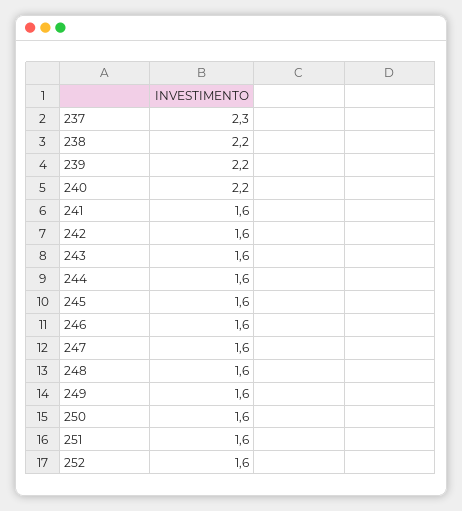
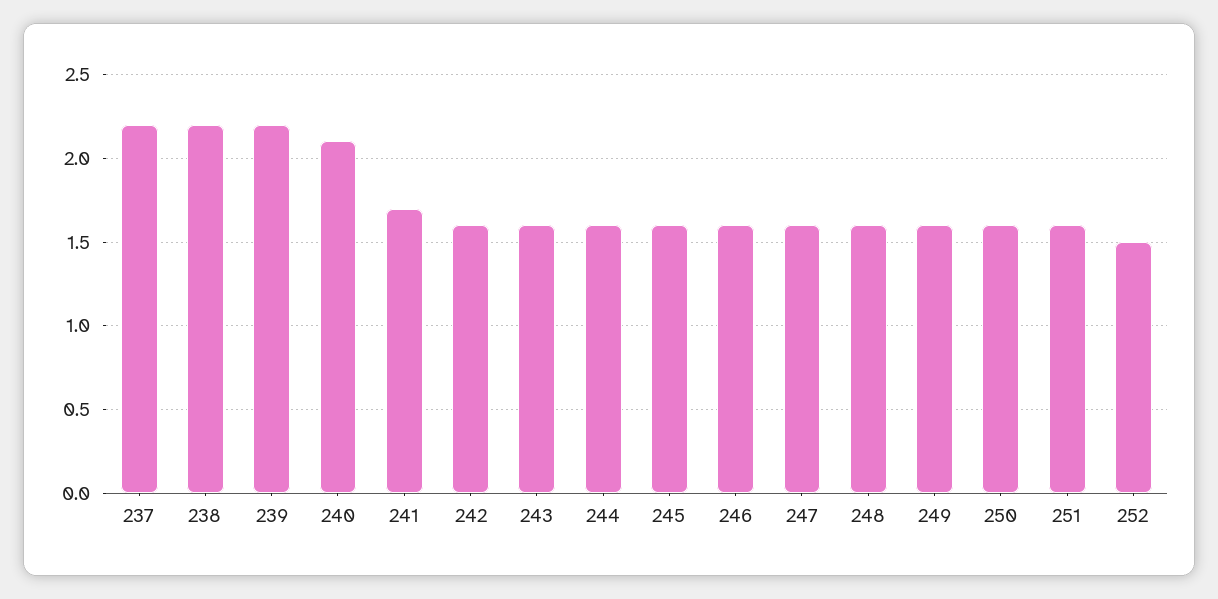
  {
-   "237": 2.3,
+   "237": 2.2,
    "238": 2.2,
    "239": 2.2,
-   "240": 2.2,
+   "240": 2.1,
-   "241": 1.6,
+   "241": 1.7,
    "242": 1.6,
    "243": 1.6,
    "244": 1.6,
    "245": 1.6,
    "246": 1.6,
    "247": 1.6,
    "248": 1.6,
    "249": 1.6,
    "250": 1.6,
    "251": 1.6,
-   "252": 1.6
+   "252": 1.5
  }

